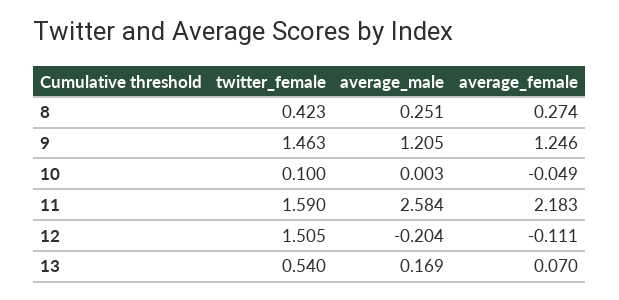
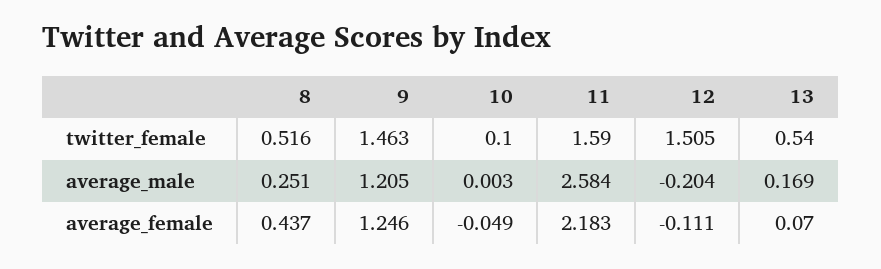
  {
    "twitter_female": {
-     "8": 0.423,
+     "8": 0.516,
      "9": 1.463,
      "10": 0.1,
      "11": 1.59,
      "12": 1.505,
      "13": 0.54
    },
    "average_male": {
      "8": 0.251,
      "9": 1.205,
      "10": 0.003,
      "11": 2.584,
      "12": -0.204,
      "13": 0.169
    },
    "average_female": {
-     "8": 0.274,
+     "8": 0.437,
      "9": 1.246,
      "10": -0.049,
      "11": 2.183,
      "12": -0.111,
      "13": 0.07
    }
  }

